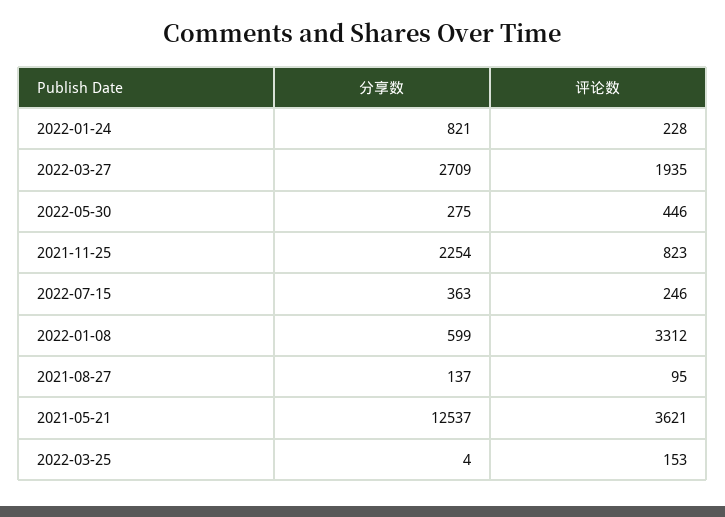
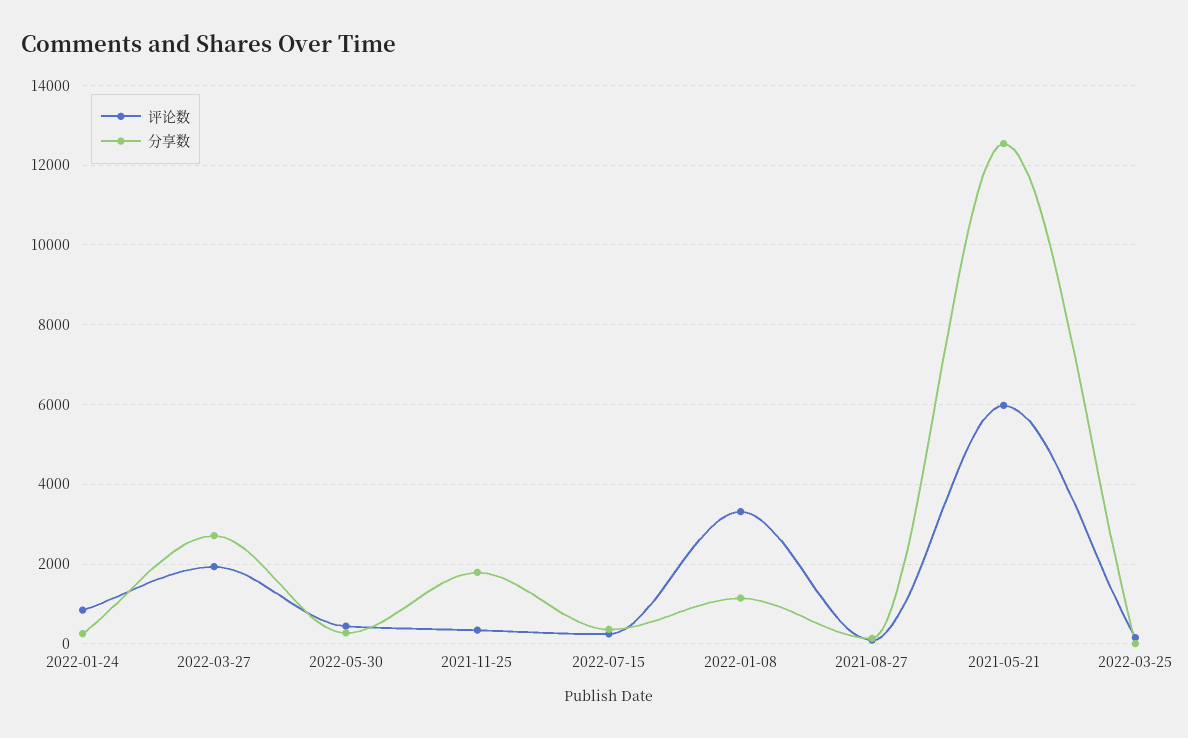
  {
    "分享数": {
-     "2022-01-24": 821,
+     "2022-01-24": 200,
      "2022-03-27": 2709,
      "2022-05-30": 275,
-     "2021-11-25": 2254,
+     "2021-11-25": 1800,
      "2022-07-15": 363,
-     "2022-01-08": 599,
+     "2022-01-08": 1200,
      "2021-08-27": 137,
      "2021-05-21": 12537,
      "2022-03-25": 4
    },
    "评论数": {
-     "2022-01-24": 228,
+     "2022-01-24": 800,
      "2022-03-27": 1935,
      "2022-05-30": 446,
-     "2021-11-25": 823,
+     "2021-11-25": 400,
      "2022-07-15": 246,
      "2022-01-08": 3312,
      "2021-08-27": 95,
-     "2021-05-21": 3621,
+     "2021-05-21": 6000,
      "2022-03-25": 153
    }
  }

